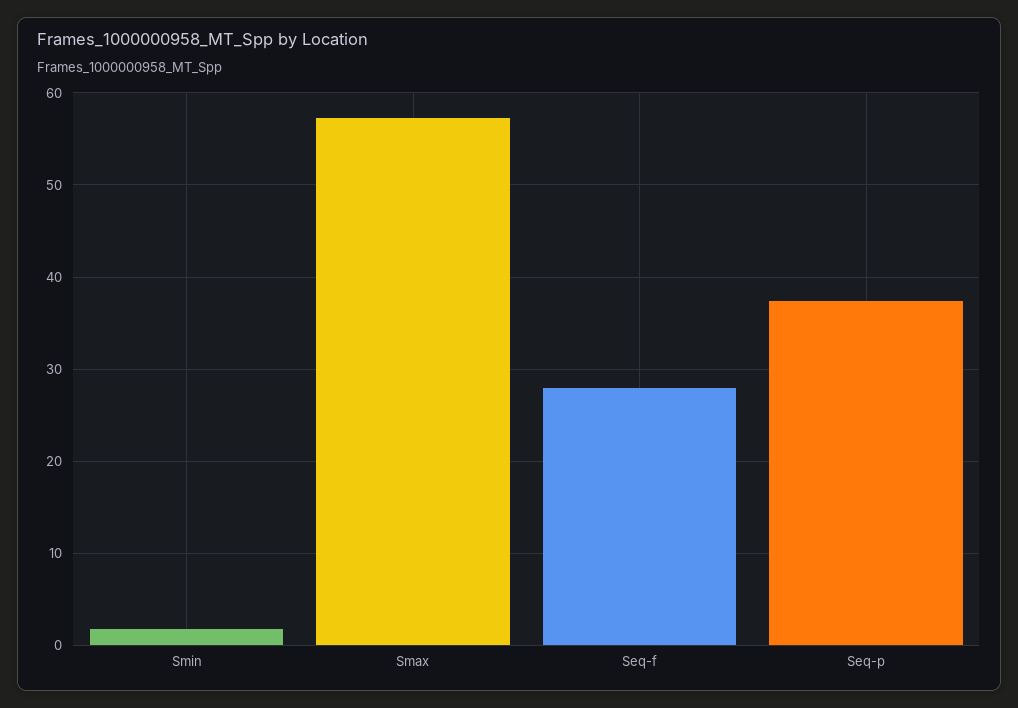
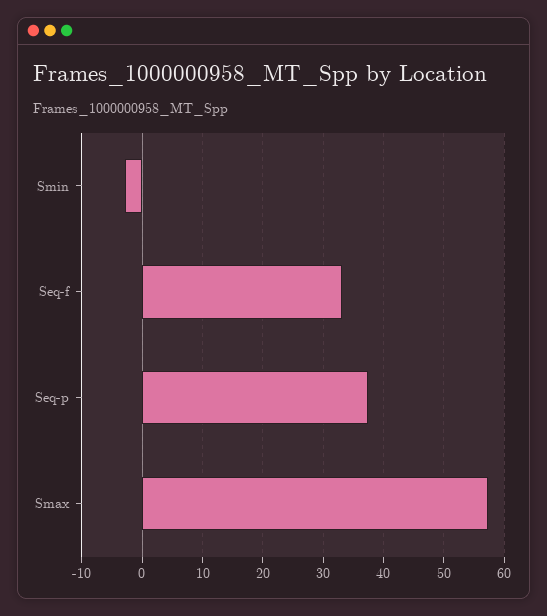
  {
-   "Smin": 2,
+   "Smin": -3,
    "Smax": 57,
-   "Seq-f": 28,
+   "Seq-f": 33,
    "Seq-p": 37
  }

